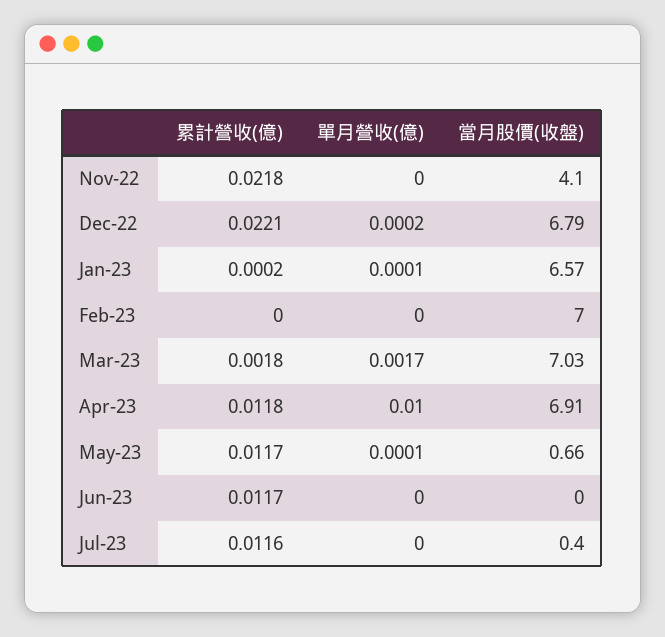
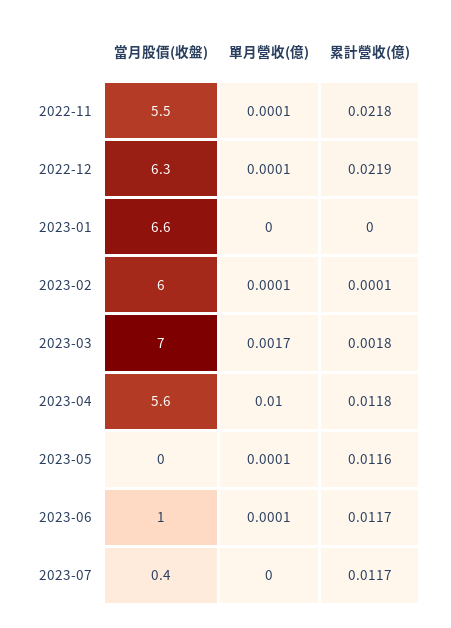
  {
    "累計營收(億)": {
      "Nov-22": 0.0218,
-     "Dec-22": 0.0221,
+     "Dec-22": 0.0219,
-     "Jan-23": 0.0002,
+     "Jan-23": 0,
-     "Feb-23": 0,
+     "Feb-23": 0.0001,
      "Mar-23": 0.0018,
      "Apr-23": 0.0118,
-     "May-23": 0.0117,
+     "May-23": 0.0116,
      "Jun-23": 0.0117,
-     "Jul-23": 0.0116
+     "Jul-23": 0.0117
    },
    "單月營收(億)": {
-     "Nov-22": 0,
+     "Nov-22": 0.0001,
-     "Dec-22": 0.0002,
+     "Dec-22": 0.0001,
-     "Jan-23": 0.0001,
+     "Jan-23": 0,
-     "Feb-23": 0,
+     "Feb-23": 0.0001,
      "Mar-23": 0.0017,
      "Apr-23": 0.01,
      "May-23": 0.0001,
-     "Jun-23": 0,
+     "Jun-23": 0.0001,
      "Jul-23": 0
    },
    "當月股價(收盤)": {
-     "Nov-22": 4.1,
+     "Nov-22": 5.5,
-     "Dec-22": 6.79,
+     "Dec-22": 6.3,
      "Jan-23": 6.57,
-     "Feb-23": 7,
+     "Feb-23": 6,
      "Mar-23": 7.03,
-     "Apr-23": 6.91,
+     "Apr-23": 5.6,
-     "May-23": 0.66,
+     "May-23": 0,
-     "Jun-23": 0,
+     "Jun-23": 1,
      "Jul-23": 0.4
    }
  }

